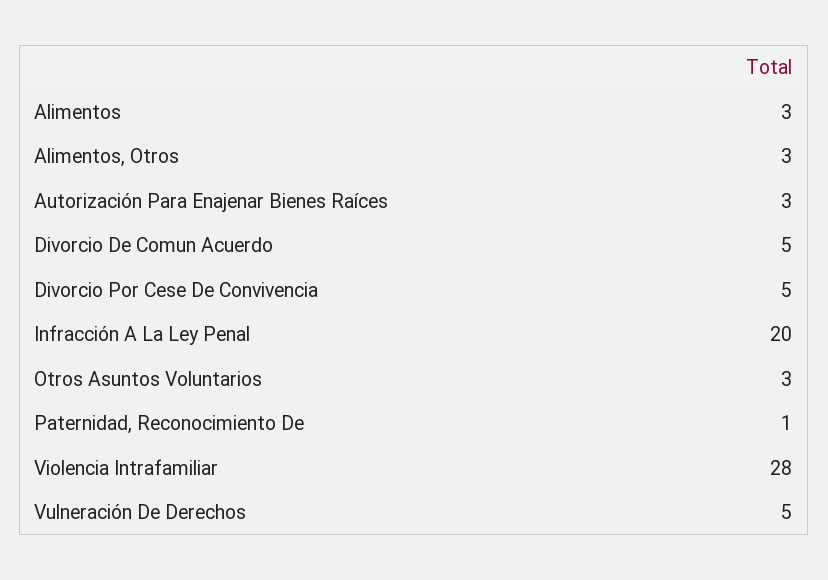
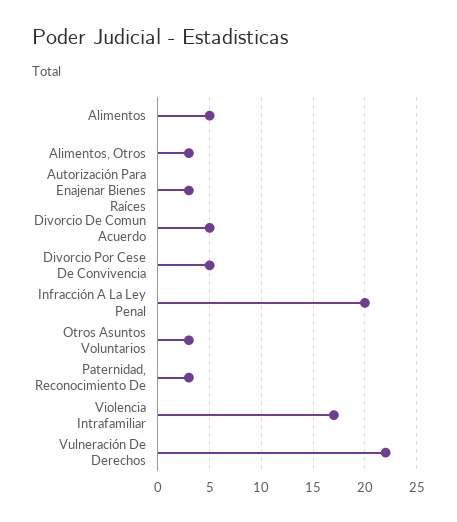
  {
-   "Alimentos": 3,
+   "Alimentos": 5,
    "Alimentos, Otros": 3,
    "Autorización Para Enajenar Bienes Raíces": 3,
    "Divorcio De Comun Acuerdo": 5,
    "Divorcio Por Cese De Convivencia": 5,
    "Infracción A La Ley Penal": 20,
    "Otros Asuntos Voluntarios": 3,
-   "Paternidad, Reconocimiento De": 1,
+   "Paternidad, Reconocimiento De": 3,
-   "Violencia Intrafamiliar": 28,
+   "Violencia Intrafamiliar": 17,
-   "Vulneración De Derechos": 5
+   "Vulneración De Derechos": 22
  }

